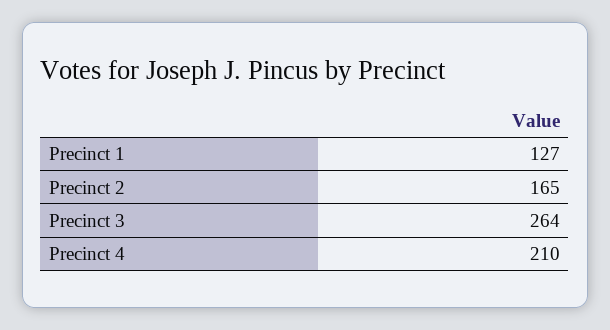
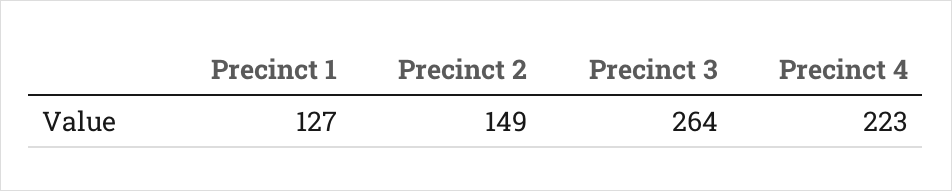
  {
    "Precinct 1": 127,
-   "Precinct 2": 165,
+   "Precinct 2": 149,
    "Precinct 3": 264,
-   "Precinct 4": 210
+   "Precinct 4": 223
  }

